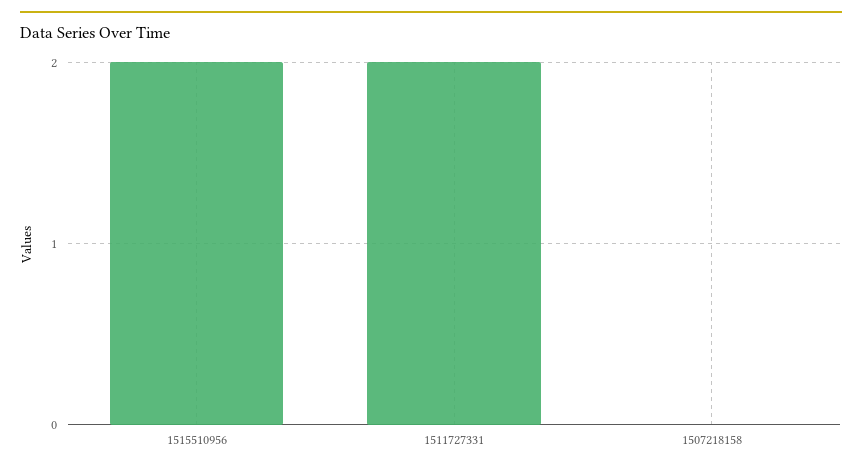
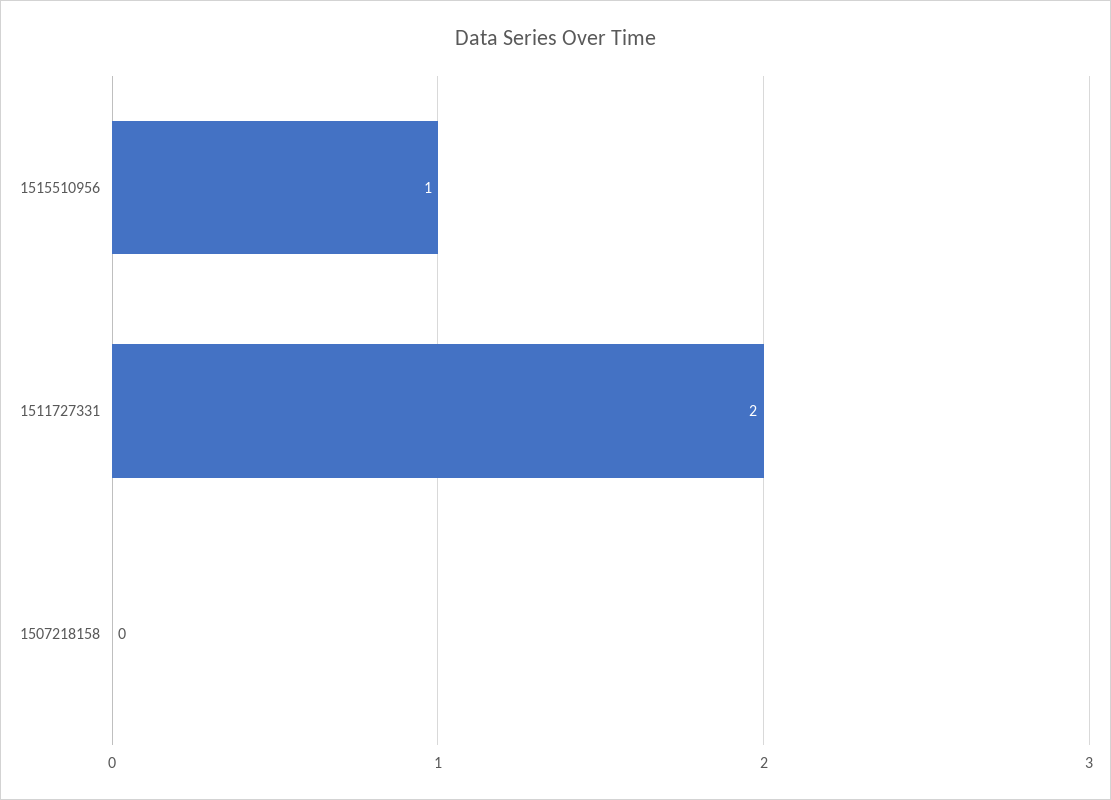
  {
-   "1515510956": 2,
+   "1515510956": 1,
    "1511727331": 2,
    "1507218158": 0
  }

